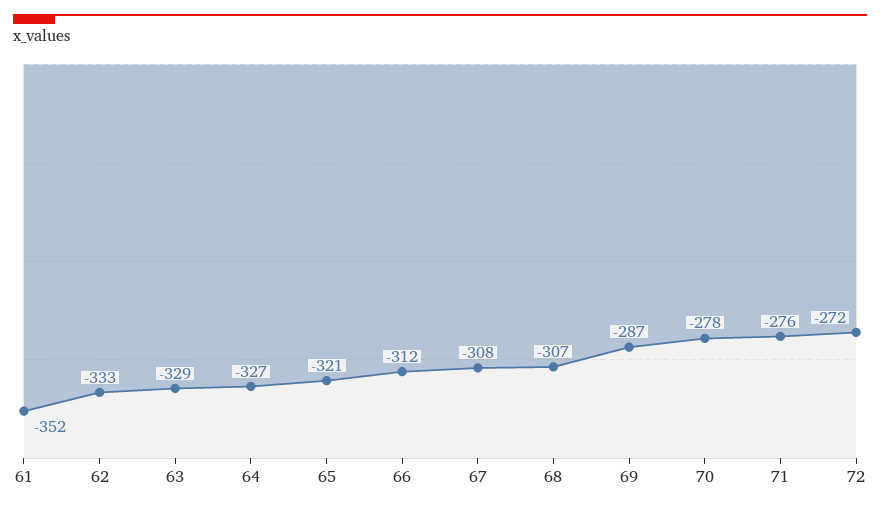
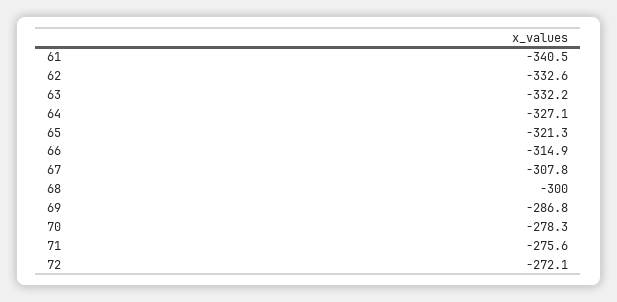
  {
-   "61": -352,
+   "61": -340.5,
    "62": -332.6,
-   "63": -329,
+   "63": -332.2,
    "64": -327.1,
    "65": -321.3,
-   "66": -312,
+   "66": -314.9,
    "67": -307.8,
-   "68": -307,
+   "68": -300,
    "69": -286.8,
    "70": -278.3,
    "71": -275.6,
    "72": -272.1
  }

